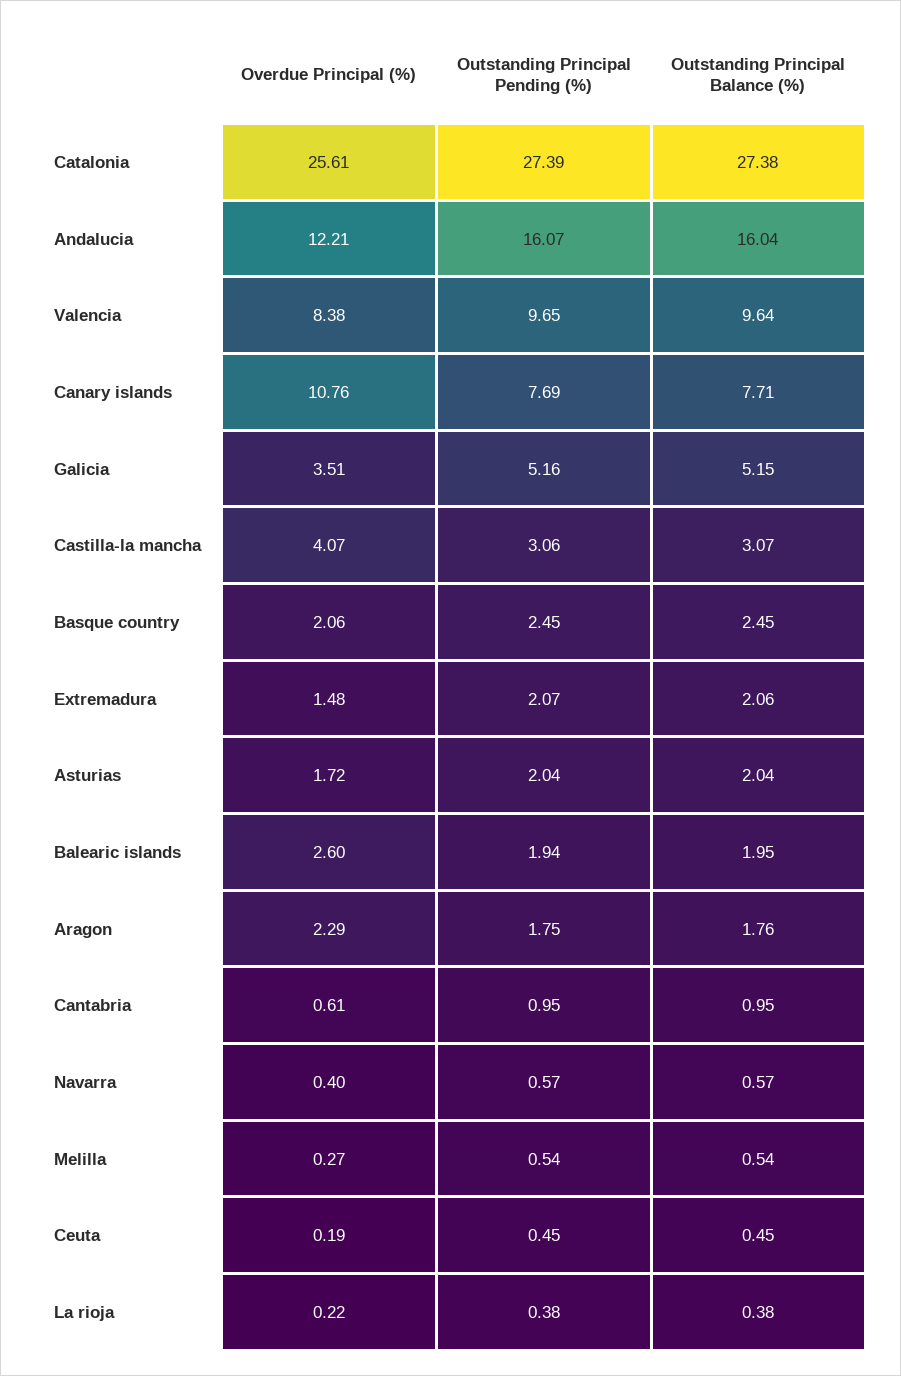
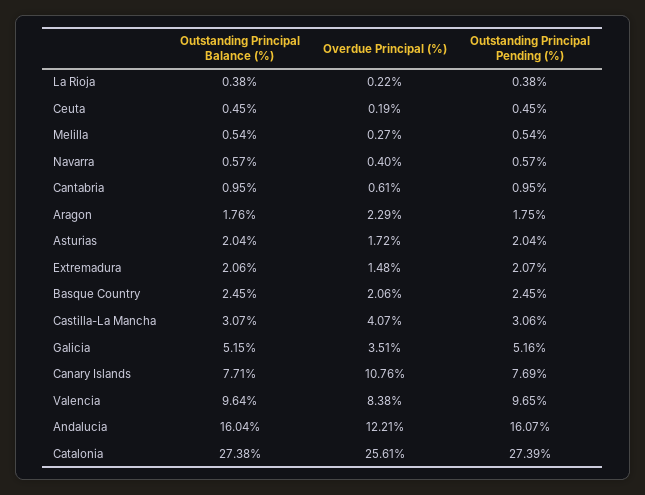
  {
    "Overdue Principal (%)": {
      "Catalonia": 25.61,
      "Andalucia": 12.21,
      "Valencia": 8.38,
      "Canary islands": 10.76,
      "Galicia": 3.51,
      "Castilla-la mancha": 4.07,
      "Basque country": 2.06,
      "Extremadura": 1.48,
      "Asturias": 1.72,
-     "Balearic islands": 2.6,
      "Aragon": 2.29,
      "Cantabria": 0.61,
      "Navarra": 0.4,
      "Melilla": 0.27,
      "Ceuta": 0.19,
      "La rioja": 0.22
    },
    "Outstanding Principal Pending (%)": {
      "Catalonia": 27.39,
      "Andalucia": 16.07,
      "Valencia": 9.65,
      "Canary islands": 7.69,
      "Galicia": 5.16,
      "Castilla-la mancha": 3.06,
      "Basque country": 2.45,
      "Extremadura": 2.07,
      "Asturias": 2.04,
-     "Balearic islands": 1.94,
      "Aragon": 1.75,
      "Cantabria": 0.95,
      "Navarra": 0.57,
      "Melilla": 0.54,
      "Ceuta": 0.45,
      "La rioja": 0.38
    },
    "Outstanding Principal Balance (%)": {
      "Catalonia": 27.38,
      "Andalucia": 16.04,
      "Valencia": 9.64,
      "Canary islands": 7.71,
      "Galicia": 5.15,
      "Castilla-la mancha": 3.07,
      "Basque country": 2.45,
      "Extremadura": 2.06,
      "Asturias": 2.04,
-     "Balearic islands": 1.95,
      "Aragon": 1.76,
      "Cantabria": 0.95,
      "Navarra": 0.57,
      "Melilla": 0.54,
      "Ceuta": 0.45,
      "La rioja": 0.38
    }
  }

